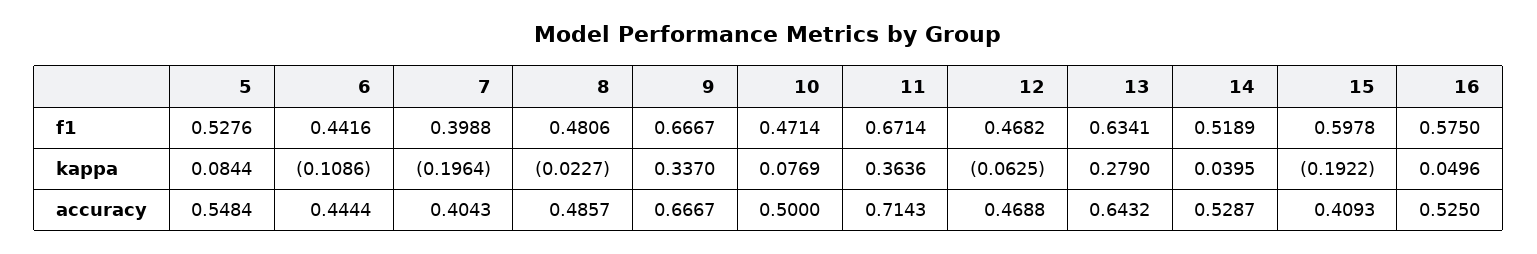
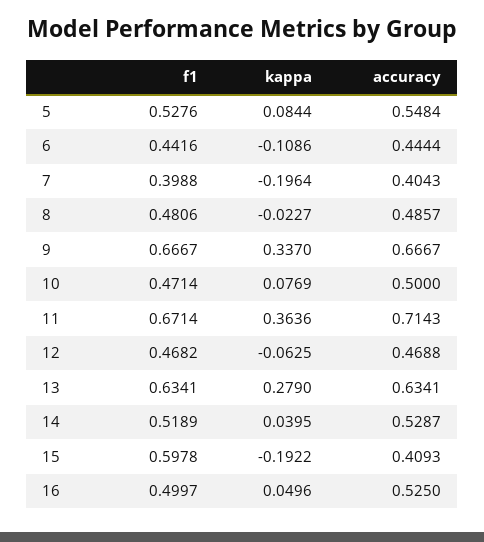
  {
    "5": {
      "f1": 0.5276,
      "kappa": 0.0844,
      "accuracy": 0.5484
    },
    "6": {
      "f1": 0.4416,
      "kappa": -0.1086,
      "accuracy": 0.4444
    },
    "7": {
      "f1": 0.3988,
      "kappa": -0.1964,
      "accuracy": 0.4043
    },
    "8": {
      "f1": 0.4806,
      "kappa": -0.0227,
      "accuracy": 0.4857
    },
    "9": {
      "f1": 0.6667,
      "kappa": 0.337,
      "accuracy": 0.6667
    },
    "10": {
      "f1": 0.4714,
      "kappa": 0.0769,
      "accuracy": 0.5
    },
    "11": {
      "f1": 0.6714,
      "kappa": 0.3636,
      "accuracy": 0.7143
    },
    "12": {
      "f1": 0.4682,
      "kappa": -0.0625,
      "accuracy": 0.4688
    },
    "13": {
      "f1": 0.6341,
      "kappa": 0.279,
-     "accuracy": 0.6432
+     "accuracy": 0.6341
    },
    "14": {
      "f1": 0.5189,
      "kappa": 0.0395,
      "accuracy": 0.5287
    },
    "15": {
      "f1": 0.5978,
      "kappa": -0.1922,
      "accuracy": 0.4093
    },
    "16": {
-     "f1": 0.575,
+     "f1": 0.4997,
      "kappa": 0.0496,
      "accuracy": 0.525
    }
  }

